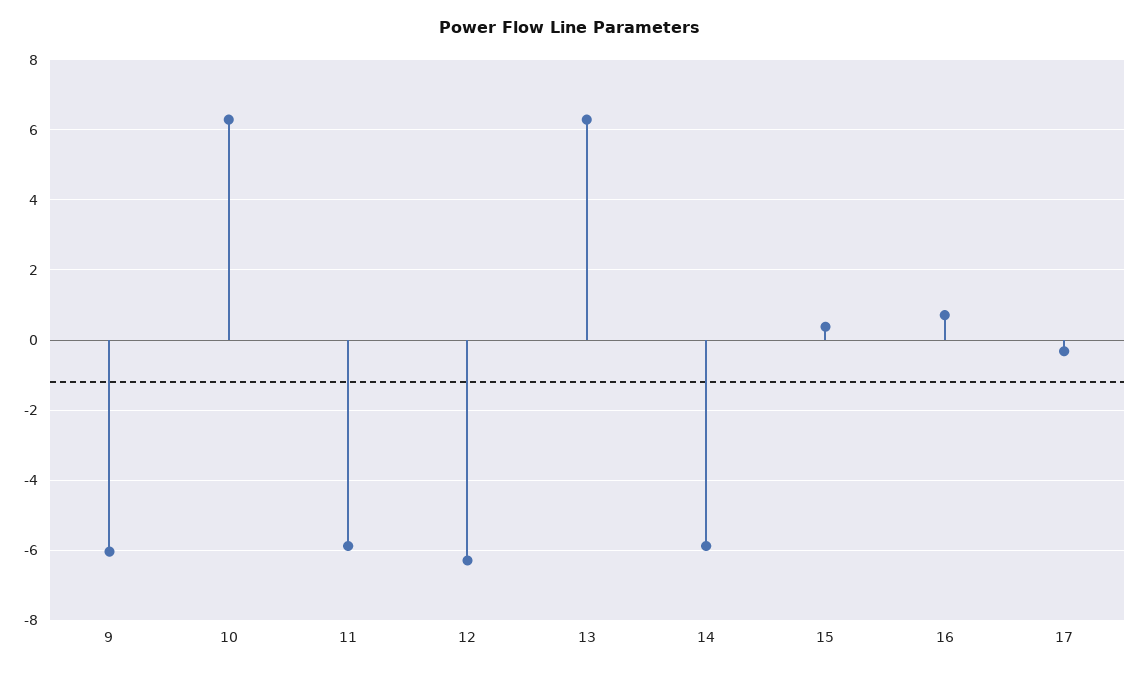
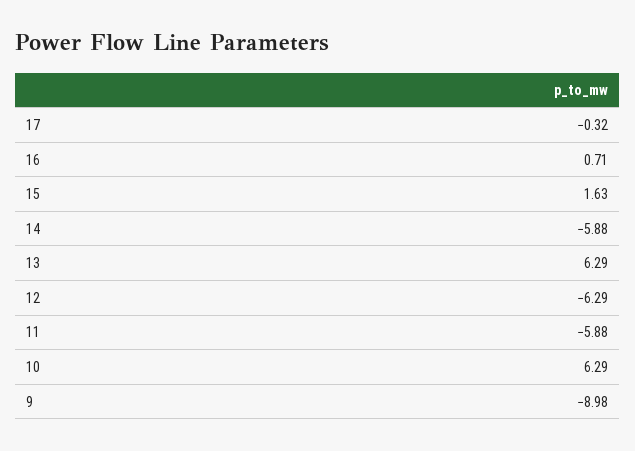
  {
-   "9": -6,
+   "9": -8.98,
    "10": 6.29,
    "11": -5.88,
    "12": -6.29,
    "13": 6.29,
    "14": -5.88,
-   "15": 0.4,
+   "15": 1.63,
    "16": 0.71,
    "17": -0.32
  }

